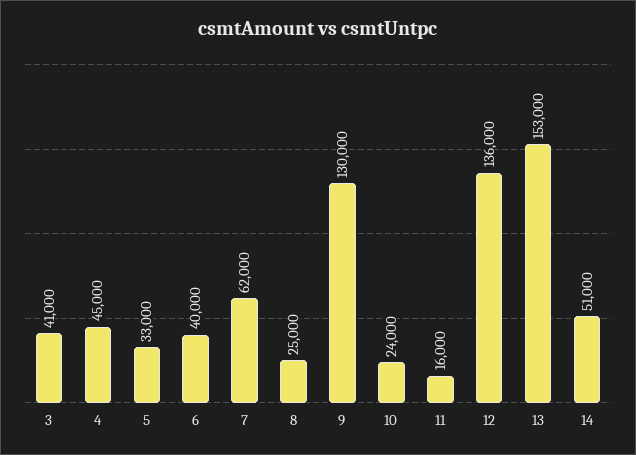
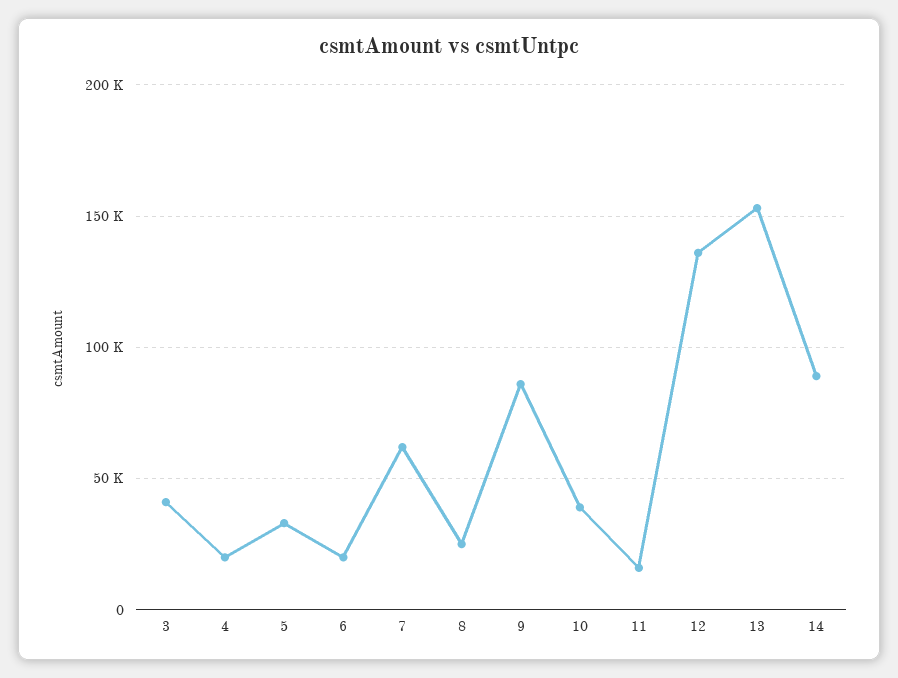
  {
    "3": 41000,
-   "4": 45000,
+   "4": 20000,
    "5": 33000,
-   "6": 40000,
+   "6": 20000,
    "7": 62000,
    "8": 25000,
-   "9": 130000,
+   "9": 85000,
-   "10": 24000,
+   "10": 40000,
    "11": 16000,
    "12": 136000,
    "13": 153000,
-   "14": 51000
+   "14": 90000
  }

